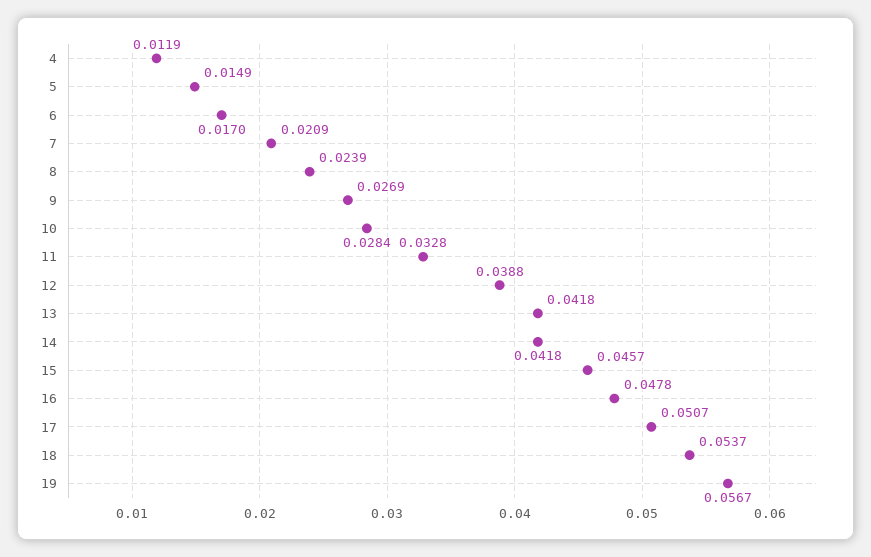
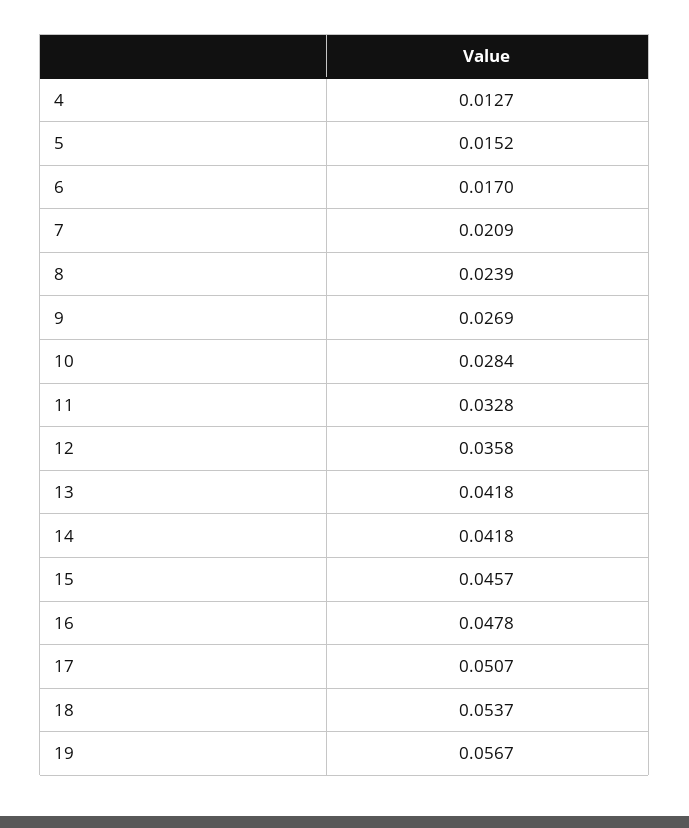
  {
-   "4": 0.0119,
+   "4": 0.0127,
-   "5": 0.0149,
+   "5": 0.0152,
    "6": 0.017,
    "7": 0.0209,
    "8": 0.0239,
    "9": 0.0269,
    "10": 0.0284,
    "11": 0.0328,
-   "12": 0.0388,
+   "12": 0.0358,
    "13": 0.0418,
    "14": 0.0418,
    "15": 0.0457,
    "16": 0.0478,
    "17": 0.0507,
    "18": 0.0537,
    "19": 0.0567
  }

